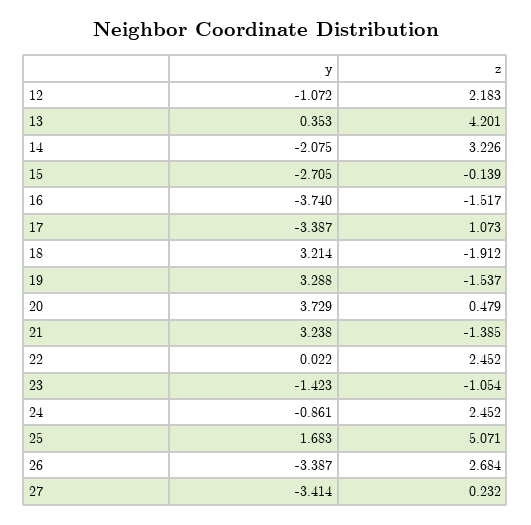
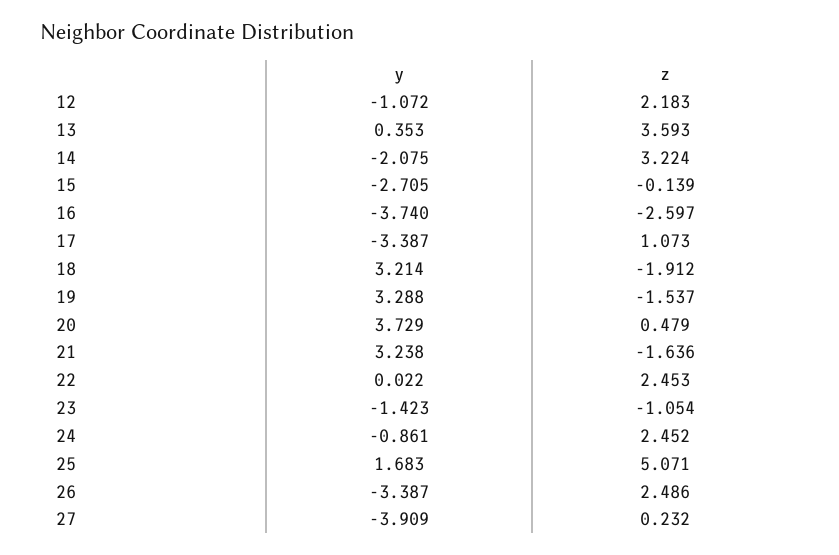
  {
    "y": {
      "12": -1.072,
      "13": 0.353,
      "14": -2.075,
      "15": -2.705,
      "16": -3.74,
      "17": -3.387,
      "18": 3.214,
      "19": 3.288,
      "20": 3.729,
      "21": 3.238,
      "22": 0.022,
      "23": -1.423,
      "24": -0.861,
      "25": 1.683,
      "26": -3.387,
-     "27": -3.414
+     "27": -3.909
    },
    "z": {
      "12": 2.183,
-     "13": 4.201,
+     "13": 3.593,
-     "14": 3.226,
+     "14": 3.224,
      "15": -0.139,
-     "16": -1.517,
+     "16": -2.597,
      "17": 1.073,
      "18": -1.912,
      "19": -1.537,
      "20": 0.479,
-     "21": -1.385,
+     "21": -1.636,
-     "22": 2.452,
+     "22": 2.453,
      "23": -1.054,
      "24": 2.452,
      "25": 5.071,
-     "26": 2.684,
+     "26": 2.486,
      "27": 0.232
    }
  }

